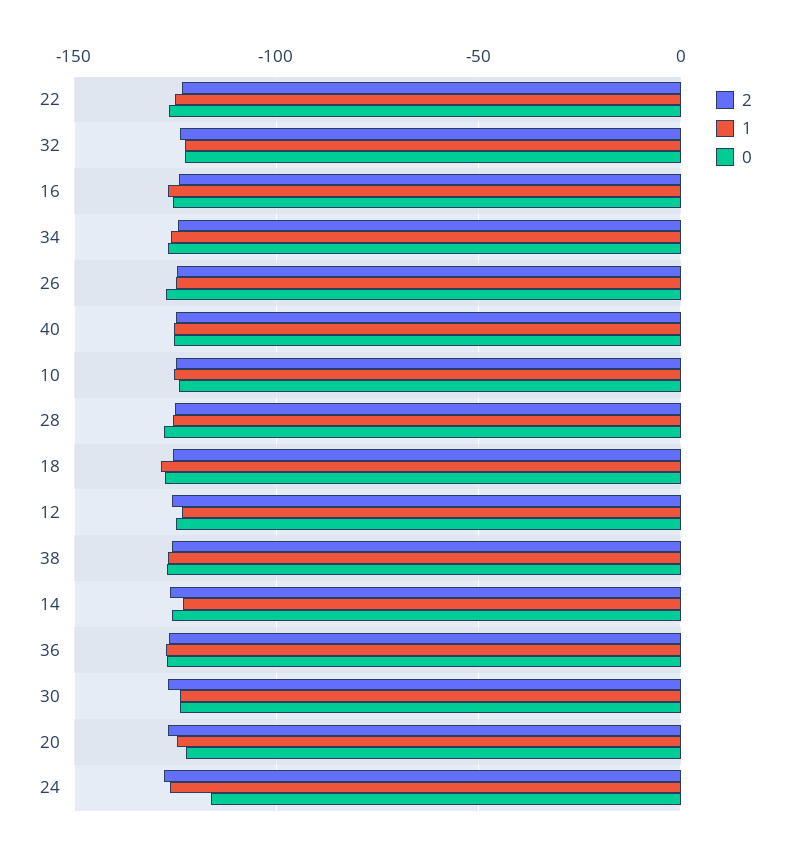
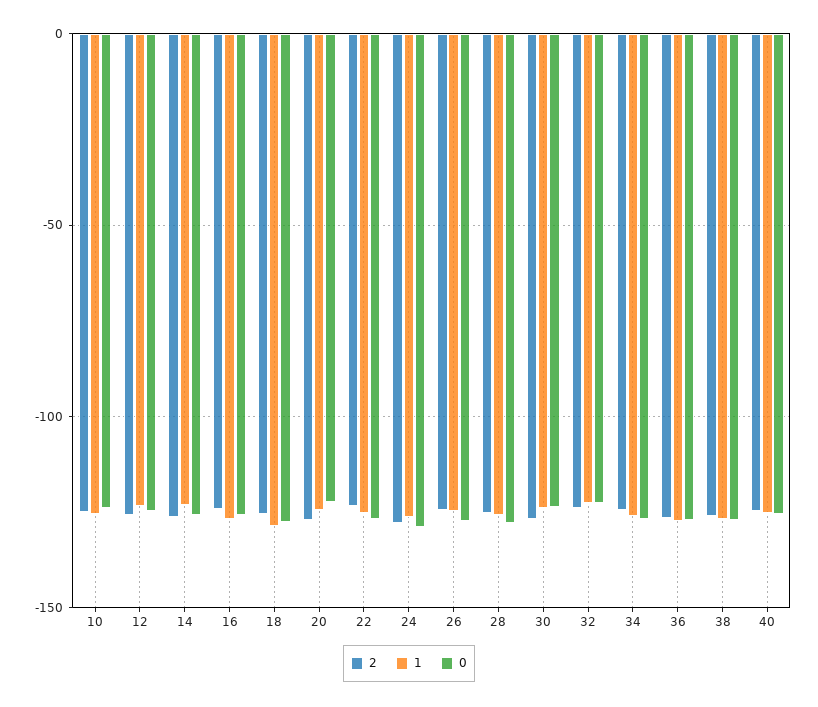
  {
    "2": {
      "22": -125,
      "32": -125,
      "16": -125,
      "34": -125,
      "26": -125,
      "40": -125,
      "10": -125,
      "28": -125,
      "18": -125,
      "12": -125,
      "38": -125,
      "14": -125,
      "36": -125,
      "30": -125,
      "20": -125,
      "24": -130
    },
    "1": {
      "22": -125,
      "32": -125,
      "16": -125,
      "34": -125,
      "26": -125,
      "40": -125,
      "10": -125,
      "28": -125,
      "18": -130,
      "12": -125,
      "38": -125,
      "14": -125,
      "36": -125,
      "30": -125,
      "20": -125,
      "24": -125
    },
    "0": {
      "22": -125,
      "32": -125,
      "16": -125,
      "34": -125,
      "26": -125,
      "40": -125,
      "10": -125,
      "28": -130,
      "18": -130,
      "12": -125,
      "38": -125,
      "14": -125,
      "36": -125,
      "30": -125,
      "20": -120,
-     "24": -115
+     "24": -130
    }
  }

